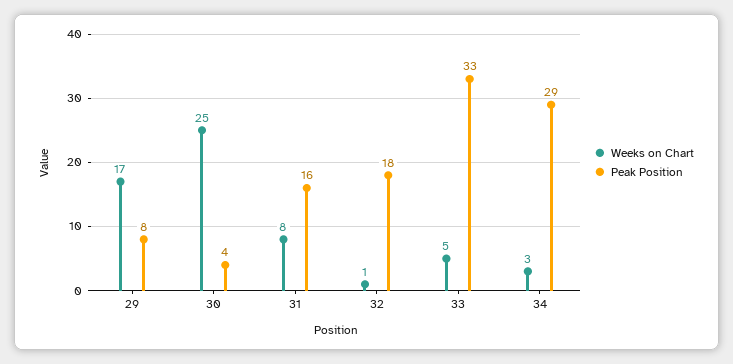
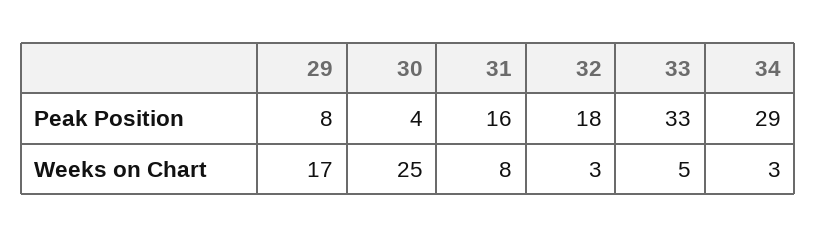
  {
    "Weeks on Chart": {
      "29": 17,
      "30": 25,
      "31": 8,
-     "32": 1,
+     "32": 3,
      "33": 5,
      "34": 3
    },
    "Peak Position": {
      "29": 8,
      "30": 4,
      "31": 16,
      "32": 18,
      "33": 33,
      "34": 29
    }
  }

